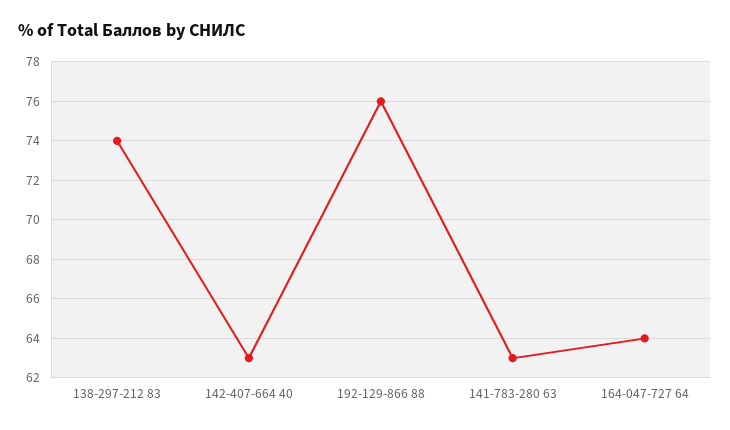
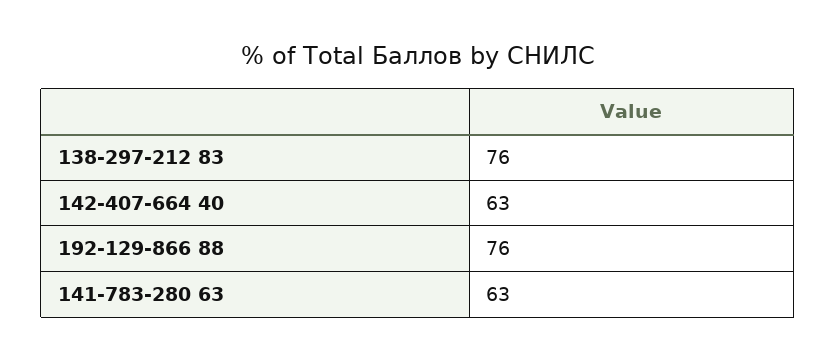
  {
-   "138-297-212 83": 74,
+   "138-297-212 83": 76,
    "142-407-664 40": 63,
    "192-129-866 88": 76,
-   "141-783-280 63": 63,
+   "141-783-280 63": 63
-   "164-047-727 64": 64
  }

